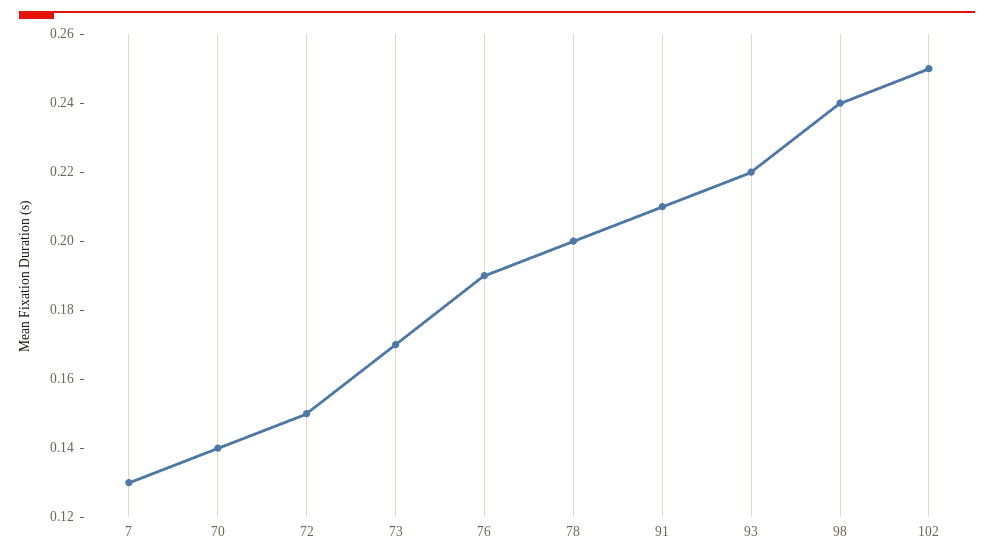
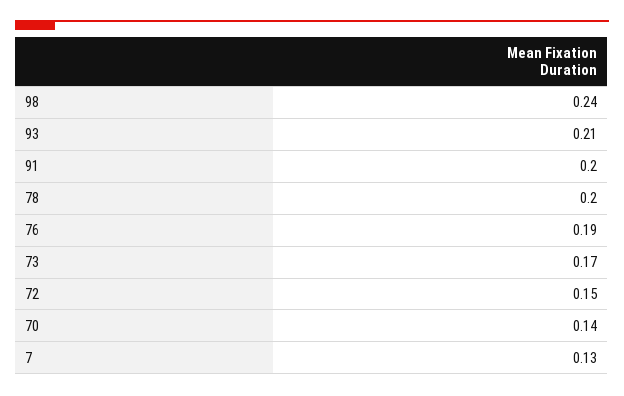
  {
    "7": 0.13,
    "70": 0.14,
    "72": 0.15,
    "73": 0.17,
    "76": 0.19,
    "78": 0.2,
-   "91": 0.21,
+   "91": 0.2,
-   "93": 0.22,
+   "93": 0.21,
-   "98": 0.24,
+   "98": 0.24
-   "102": 0.25
  }

